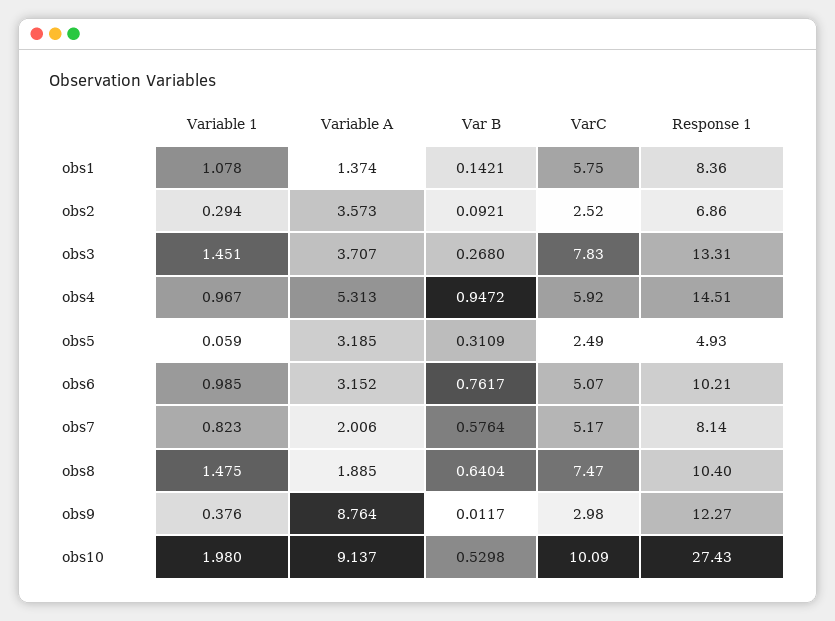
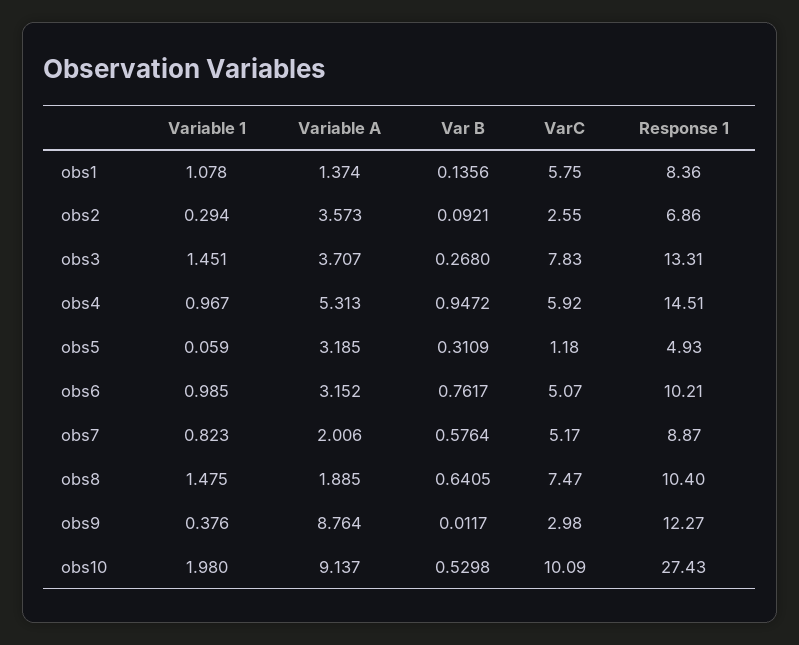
  {
    "Variable 1": {
      "obs1": 1.078,
      "obs2": 0.294,
      "obs3": 1.451,
      "obs4": 0.967,
      "obs5": 0.059,
      "obs6": 0.985,
      "obs7": 0.823,
      "obs8": 1.475,
      "obs9": 0.376,
      "obs10": 1.98
    },
    "Variable A": {
      "obs1": 1.374,
      "obs2": 3.573,
      "obs3": 3.707,
      "obs4": 5.313,
      "obs5": 3.185,
      "obs6": 3.152,
      "obs7": 2.006,
      "obs8": 1.885,
      "obs9": 8.764,
      "obs10": 9.137
    },
    "Var B": {
-     "obs1": 0.1421,
+     "obs1": 0.1356,
      "obs2": 0.0921,
      "obs3": 0.268,
      "obs4": 0.9472,
      "obs5": 0.3109,
      "obs6": 0.7617,
      "obs7": 0.5764,
-     "obs8": 0.6404,
+     "obs8": 0.6405,
      "obs9": 0.0117,
      "obs10": 0.5298
    },
    "VarC": {
      "obs1": 5.75,
-     "obs2": 2.52,
+     "obs2": 2.55,
      "obs3": 7.83,
      "obs4": 5.92,
-     "obs5": 2.49,
+     "obs5": 1.18,
      "obs6": 5.07,
      "obs7": 5.17,
      "obs8": 7.47,
      "obs9": 2.98,
      "obs10": 10.09
    },
    "Response 1": {
      "obs1": 8.36,
      "obs2": 6.86,
      "obs3": 13.31,
      "obs4": 14.51,
      "obs5": 4.93,
      "obs6": 10.21,
-     "obs7": 8.14,
+     "obs7": 8.87,
      "obs8": 10.4,
      "obs9": 12.27,
      "obs10": 27.43
    }
  }

